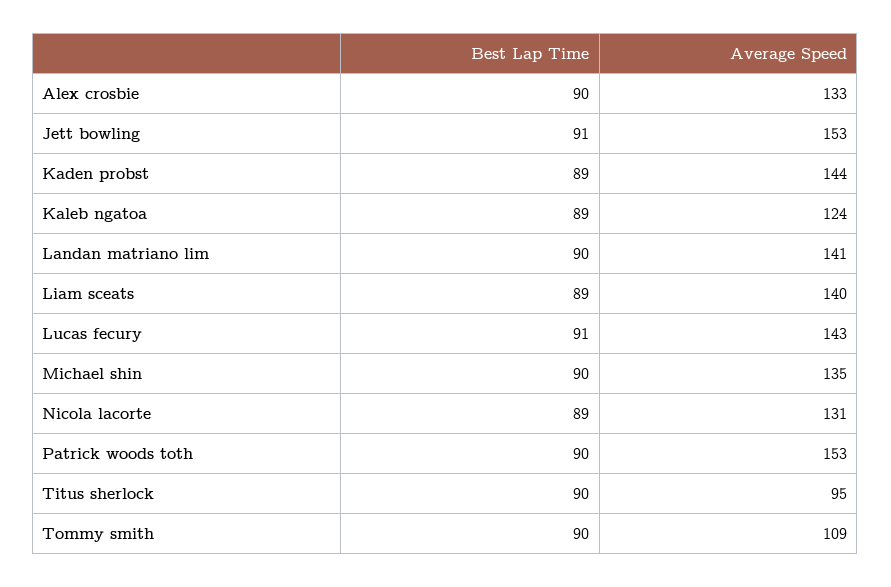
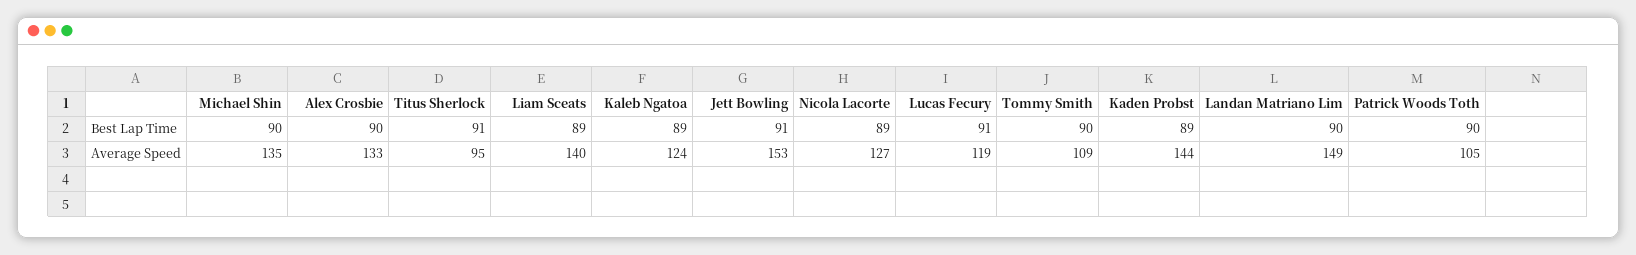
  {
    "Best Lap Time": {
      "Alex crosbie": 90,
      "Jett bowling": 91,
      "Kaden probst": 89,
      "Kaleb ngatoa": 89,
      "Landan matriano lim": 90,
      "Liam sceats": 89,
      "Lucas fecury": 91,
      "Michael shin": 90,
      "Nicola lacorte": 89,
      "Patrick woods toth": 90,
-     "Titus sherlock": 90,
+     "Titus sherlock": 91,
      "Tommy smith": 90
    },
    "Average Speed": {
      "Alex crosbie": 133,
      "Jett bowling": 153,
      "Kaden probst": 144,
      "Kaleb ngatoa": 124,
-     "Landan matriano lim": 141,
+     "Landan matriano lim": 149,
      "Liam sceats": 140,
-     "Lucas fecury": 143,
+     "Lucas fecury": 119,
      "Michael shin": 135,
-     "Nicola lacorte": 131,
+     "Nicola lacorte": 127,
-     "Patrick woods toth": 153,
+     "Patrick woods toth": 105,
      "Titus sherlock": 95,
      "Tommy smith": 109
    }
  }

